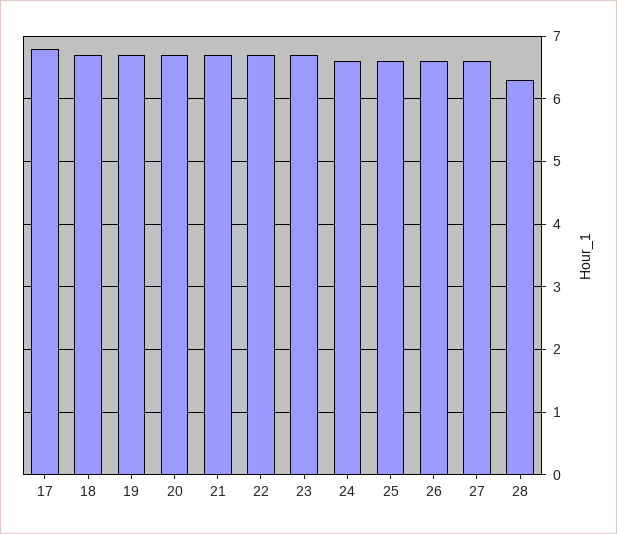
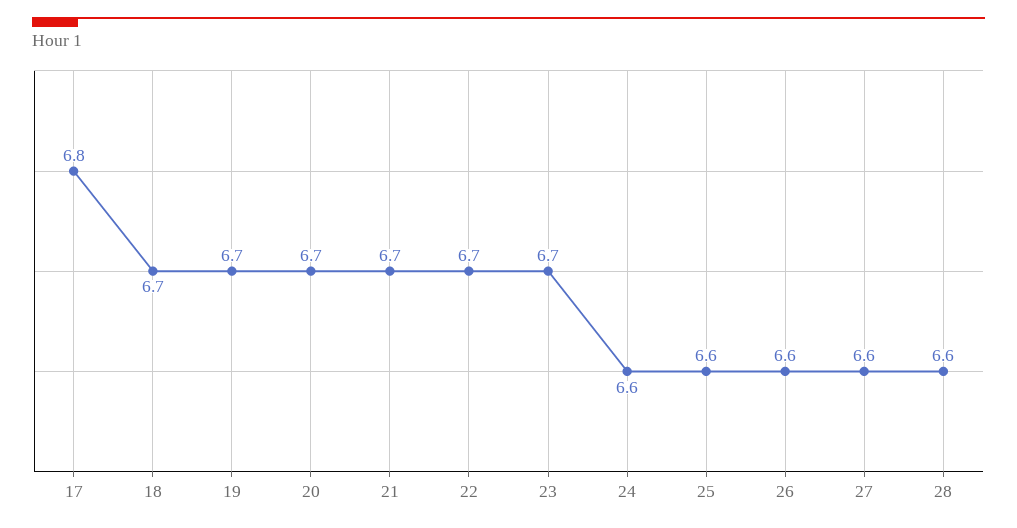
  {
    "17": 6.8,
    "18": 6.7,
    "19": 6.7,
    "20": 6.7,
    "21": 6.7,
    "22": 6.7,
    "23": 6.7,
    "24": 6.6,
    "25": 6.6,
    "26": 6.6,
    "27": 6.6,
-   "28": 6.3
+   "28": 6.6
  }

